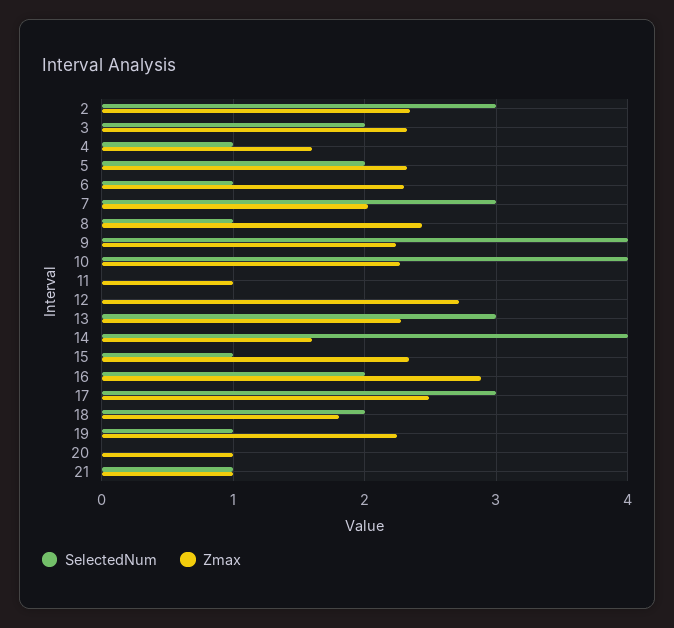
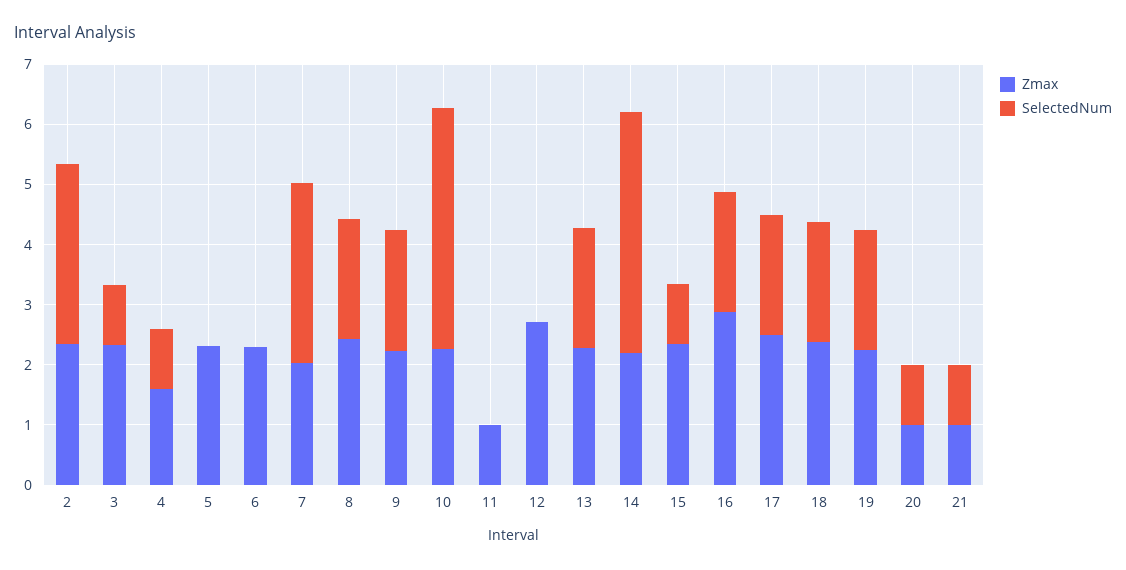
  {
    "SelectedNum": {
      "2": 3,
-     "3": 2,
+     "3": 1,
      "4": 1,
-     "5": 2,
+     "5": 0,
-     "6": 1,
+     "6": 0,
      "7": 3,
-     "8": 1,
+     "8": 2,
-     "9": 4,
+     "9": 2,
      "10": 4,
      "11": 0,
      "12": 0,
-     "13": 3,
+     "13": 2,
      "14": 4,
      "15": 1,
      "16": 2,
-     "17": 3,
+     "17": 2,
      "18": 2,
-     "19": 1,
+     "19": 2,
-     "20": 0,
+     "20": 1,
      "21": 1
    },
    "Zmax": {
      "2": 2.3,
      "3": 2.3,
      "4": 1.6,
      "5": 2.3,
      "6": 2.3,
      "7": 2,
      "8": 2.4,
      "9": 2.2,
      "10": 2.3,
      "11": 1,
      "12": 2.7,
      "13": 2.3,
-     "14": 1.6,
+     "14": 2.2,
      "15": 2.3,
      "16": 2.9,
      "17": 2.5,
-     "18": 1.8,
+     "18": 2.4,
      "19": 2.2,
      "20": 1,
      "21": 1
    }
  }

